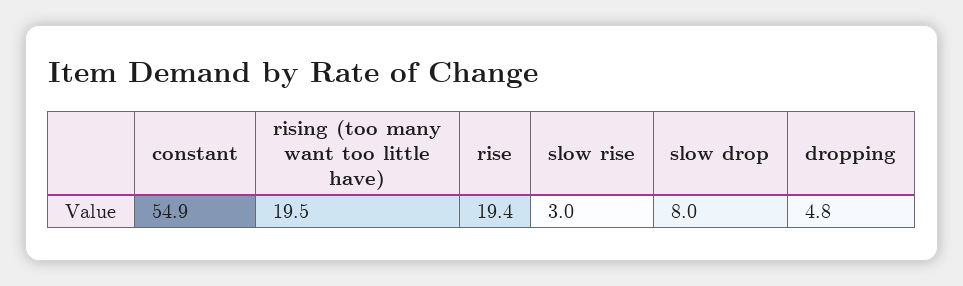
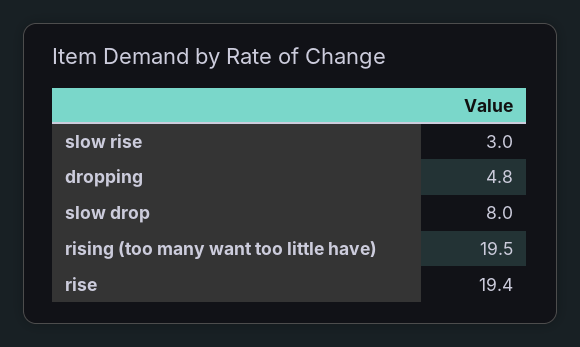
  {
-   "constant": 54.9,
    "rising (too many want too little have)": 19.5,
    "rise": 19.4,
    "slow rise": 3,
    "slow drop": 8,
    "dropping": 4.8
  }

